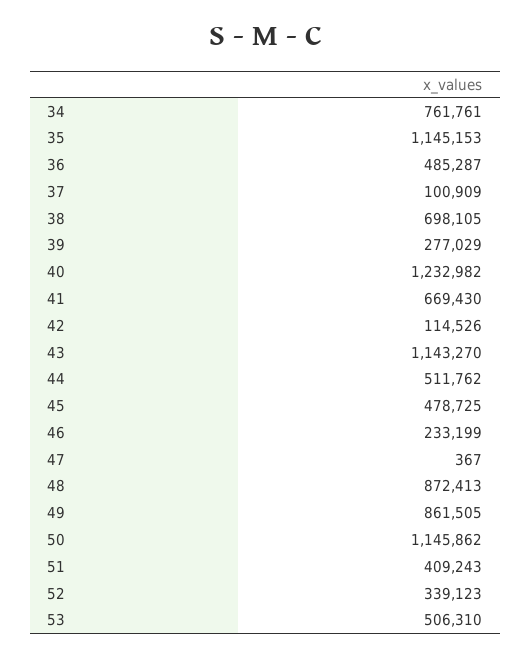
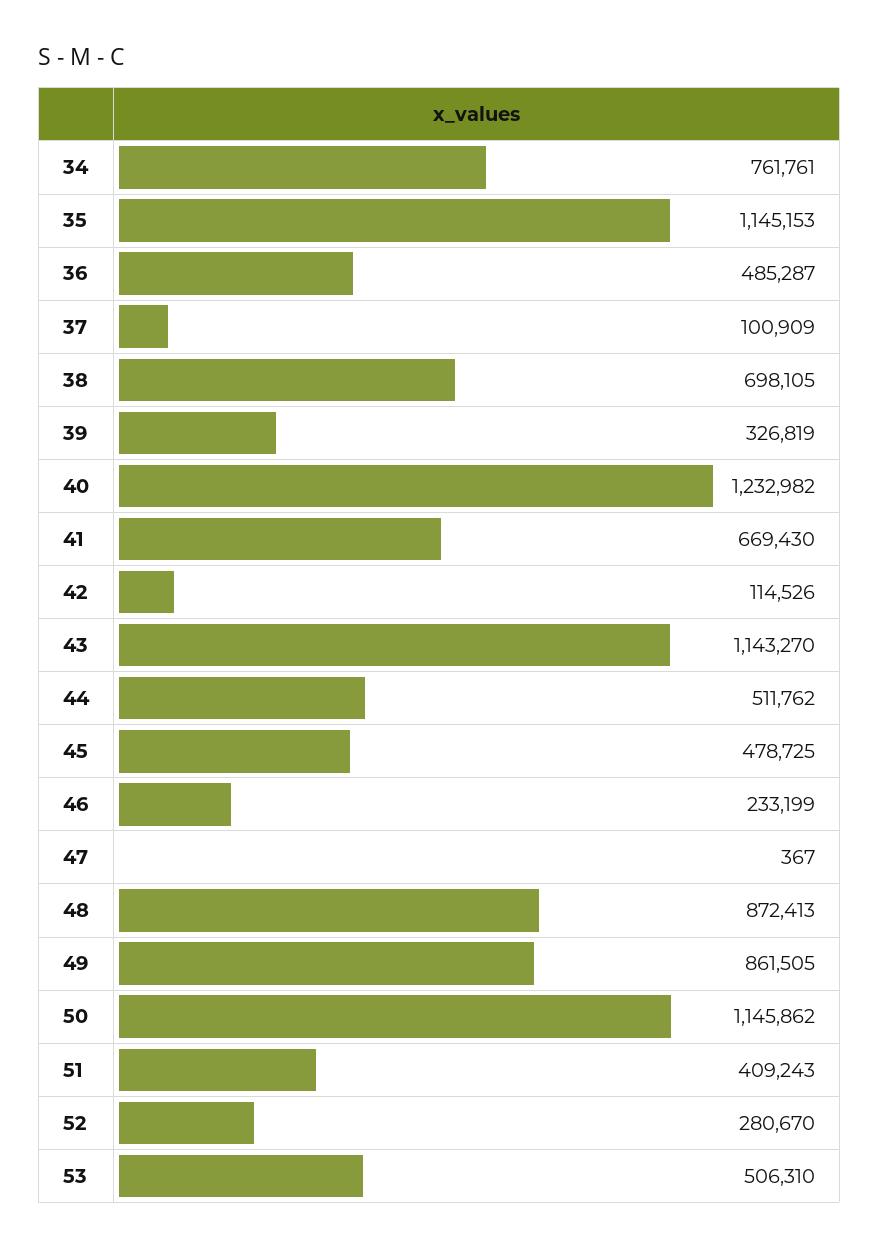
  {
    "34": 761761,
    "35": 1145153,
    "36": 485287,
    "37": 100909,
    "38": 698105,
-   "39": 277029,
+   "39": 326819,
    "40": 1232982,
    "41": 669430,
    "42": 114526,
    "43": 1143270,
    "44": 511762,
    "45": 478725,
    "46": 233199,
    "47": 367,
    "48": 872413,
    "49": 861505,
    "50": 1145862,
    "51": 409243,
-   "52": 339123,
+   "52": 280670,
    "53": 506310
  }

